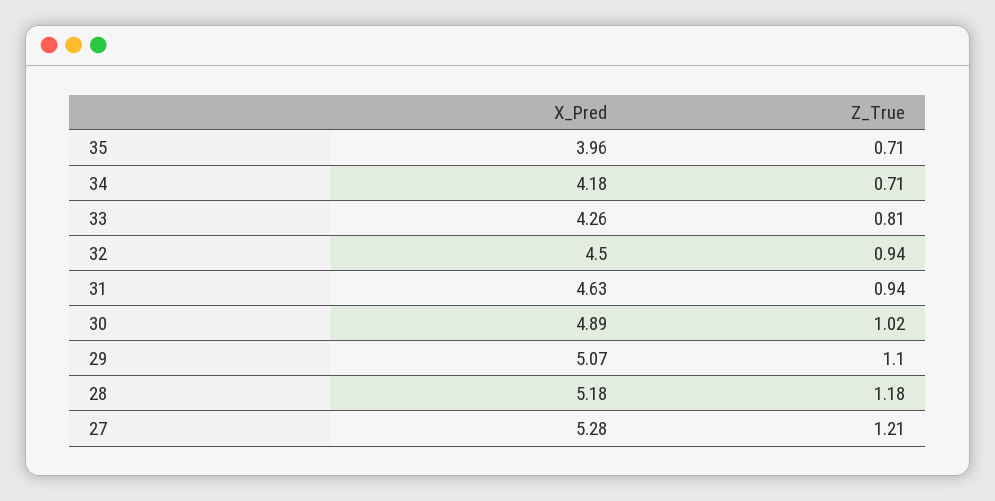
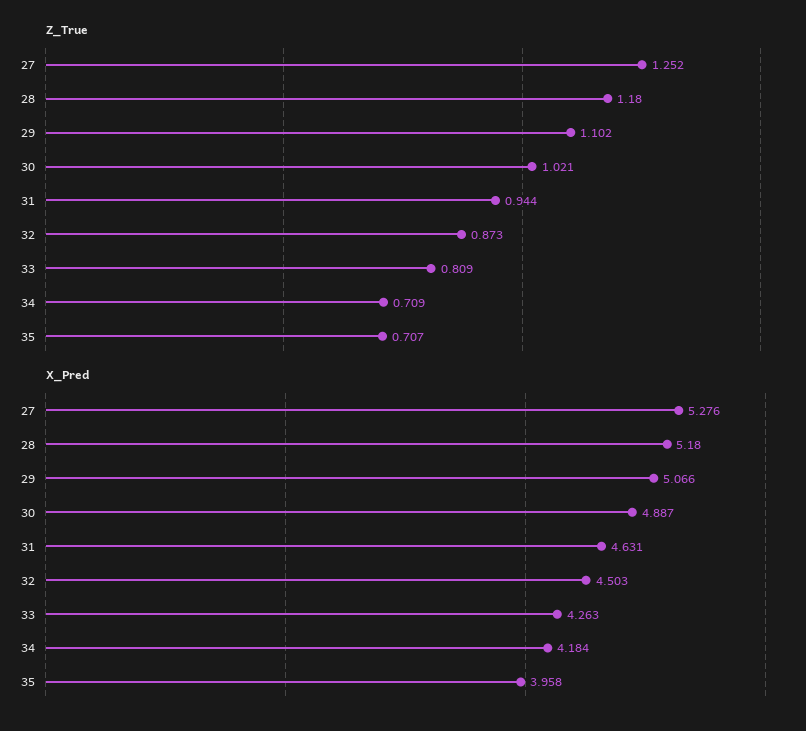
  {
    "X_Pred": {
      "35": 3.958,
      "34": 4.184,
      "33": 4.263,
      "32": 4.503,
      "31": 4.631,
      "30": 4.887,
      "29": 5.066,
      "28": 5.18,
      "27": 5.276
    },
    "Z_True": {
      "35": 0.707,
      "34": 0.709,
      "33": 0.809,
-     "32": 0.94,
+     "32": 0.873,
      "31": 0.944,
      "30": 1.021,
      "29": 1.102,
      "28": 1.18,
-     "27": 1.21
+     "27": 1.252
    }
  }

